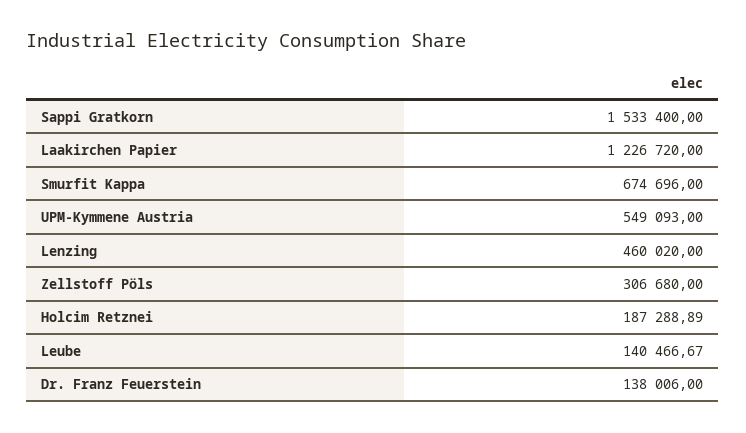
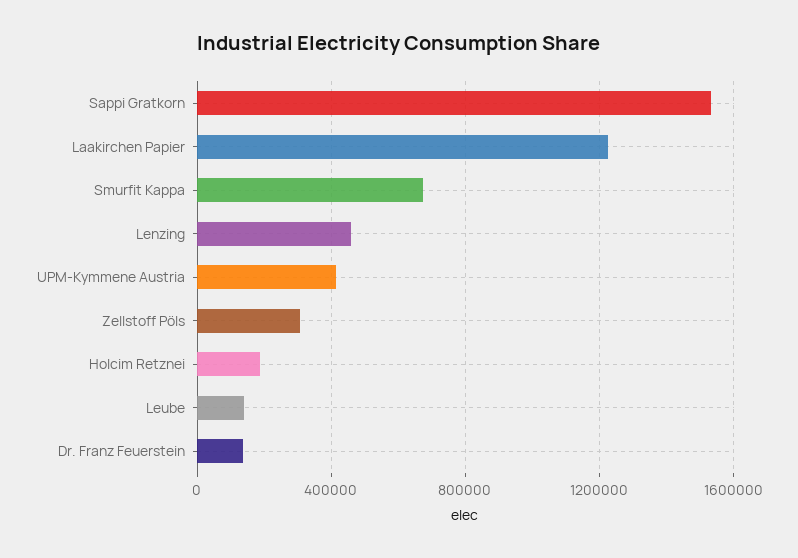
  {
    "Sappi Gratkorn": 1533400,
    "Laakirchen Papier": 1226720,
    "Smurfit Kappa": 674696,
-   "UPM-Kymmene Austria": 549093,
+   "UPM-Kymmene Austria": 400000,
    "Lenzing": 460020,
    "Zellstoff Pöls": 306680,
    "Holcim Retznei": 187288.89,
    "Leube": 140466.67,
    "Dr. Franz Feuerstein": 138006
  }

